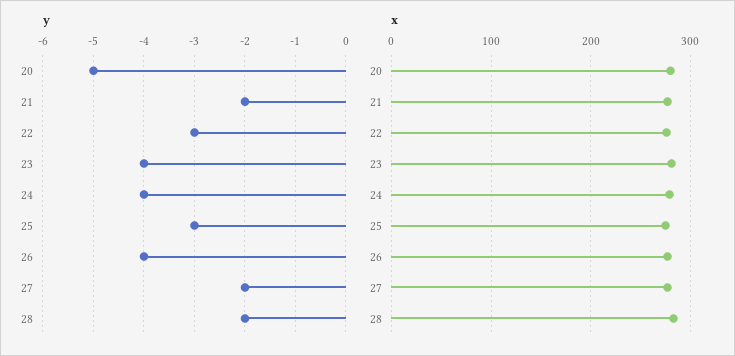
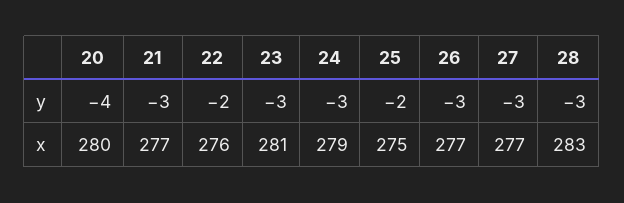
  {
    "y": {
-     "20": -5,
+     "20": -4,
-     "21": -2,
+     "21": -3,
-     "22": -3,
+     "22": -2,
-     "23": -4,
+     "23": -3,
-     "24": -4,
+     "24": -3,
-     "25": -3,
+     "25": -2,
-     "26": -4,
+     "26": -3,
-     "27": -2,
+     "27": -3,
-     "28": -2
+     "28": -3
    },
    "x": {
      "20": 280,
      "21": 277,
      "22": 276,
      "23": 281,
      "24": 279,
      "25": 275,
      "26": 277,
      "27": 277,
      "28": 283
    }
  }

